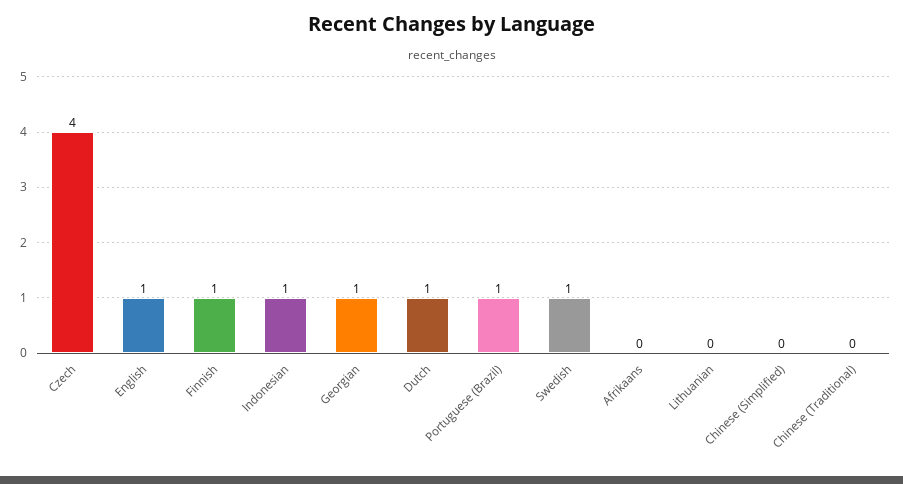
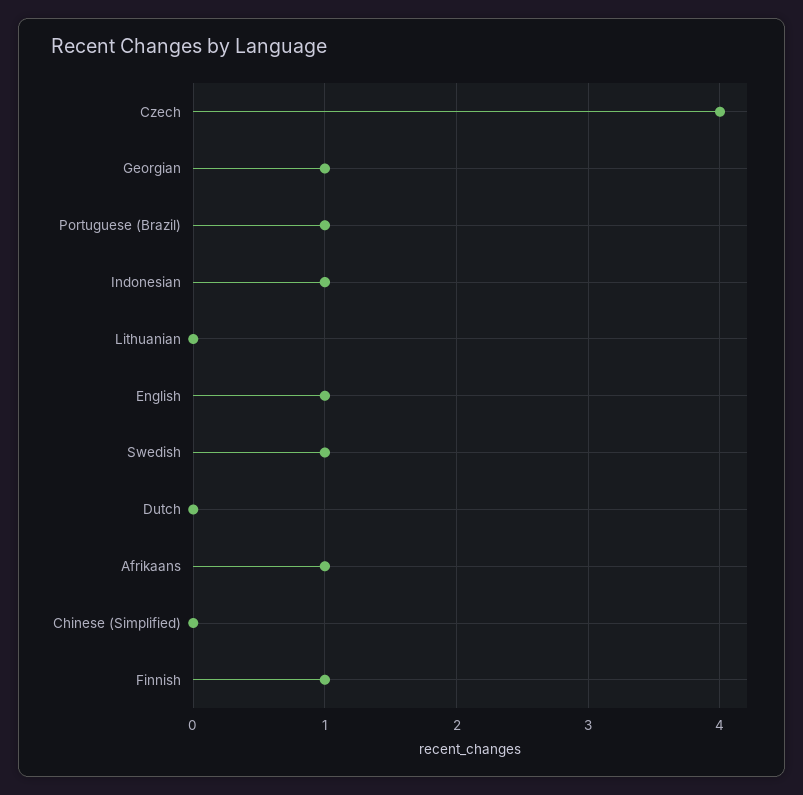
  {
    "Czech": 4,
    "English": 1,
    "Finnish": 1,
    "Indonesian": 1,
    "Georgian": 1,
-   "Dutch": 1,
+   "Dutch": 0,
    "Portuguese (Brazil)": 1,
    "Swedish": 1,
-   "Afrikaans": 0,
+   "Afrikaans": 1,
    "Lithuanian": 0,
-   "Chinese (Simplified)": 0,
+   "Chinese (Simplified)": 0
-   "Chinese (Traditional)": 0
  }

